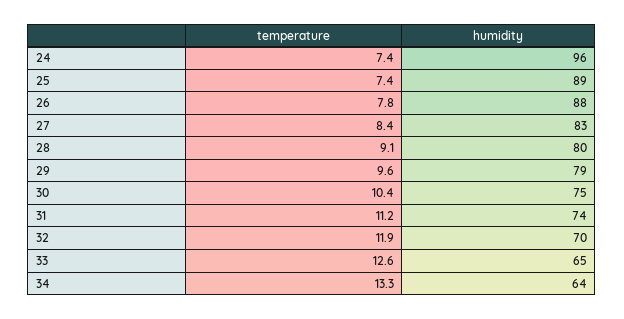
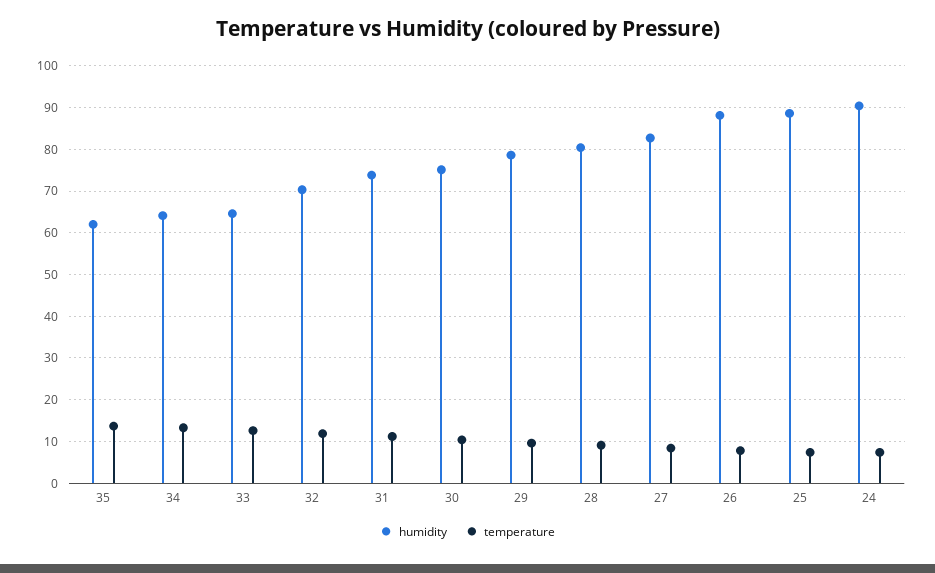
  {
    "temperature": {
      "24": 7.4,
      "25": 7.4,
      "26": 7.8,
      "27": 8.4,
      "28": 9.1,
      "29": 9.6,
      "30": 10.4,
      "31": 11.2,
      "32": 11.9,
      "33": 12.6,
-     "34": 13.3
+     "34": 13.3,
+     "35": 14
    },
    "humidity": {
-     "24": 96,
+     "24": 90,
      "25": 89,
      "26": 88,
      "27": 83,
      "28": 80,
      "29": 79,
      "30": 75,
      "31": 74,
      "32": 70,
      "33": 65,
-     "34": 64
+     "34": 64,
+     "35": 62
    }
  }

